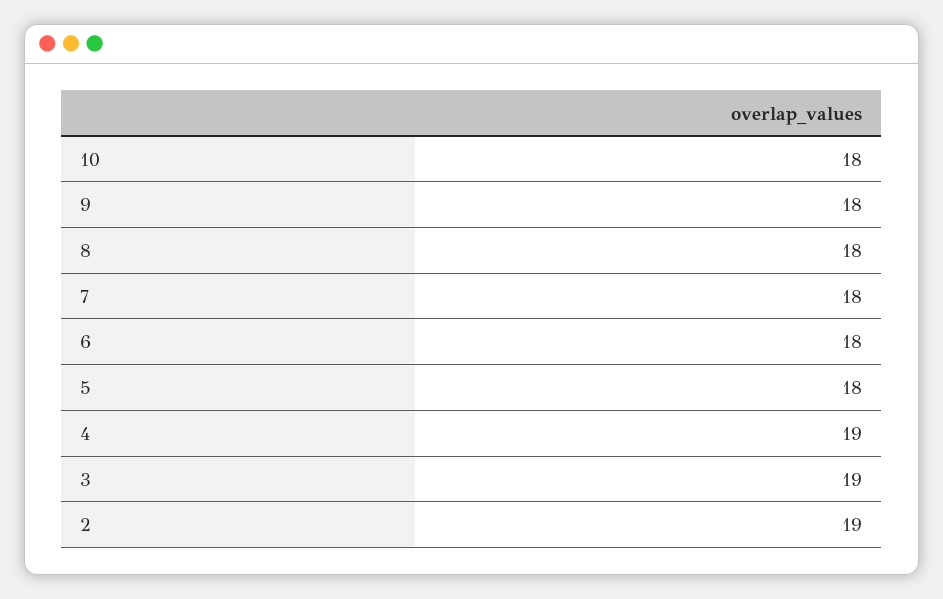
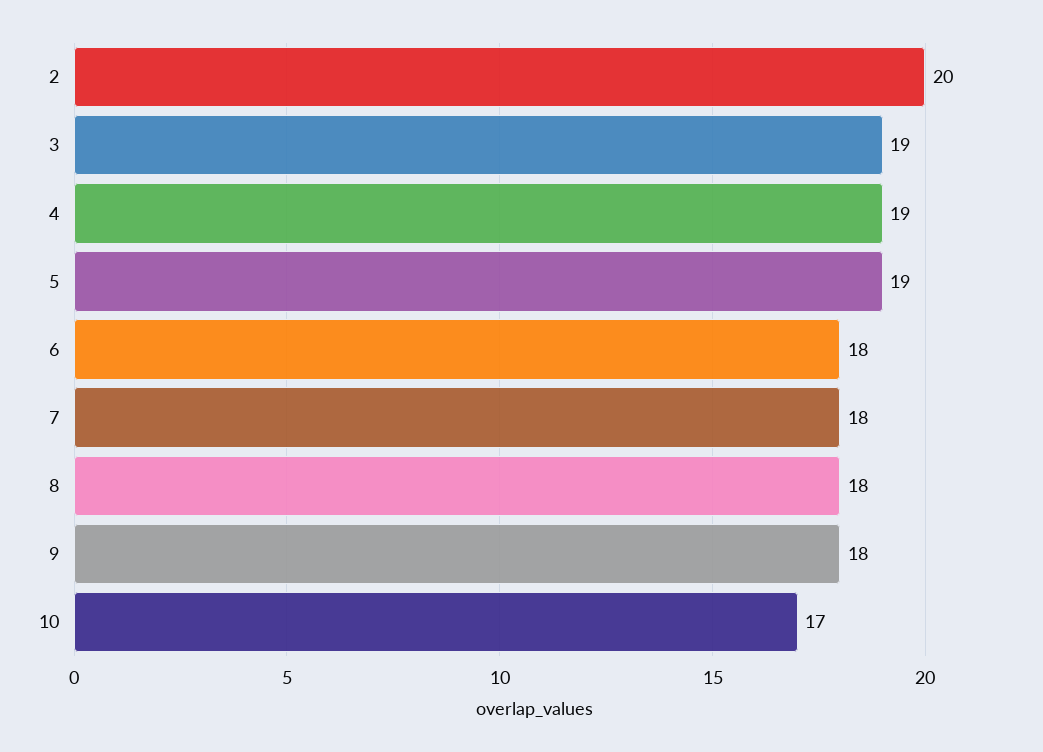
  {
-   "10": 18,
+   "10": 17,
    "9": 18,
    "8": 18,
    "7": 18,
    "6": 18,
-   "5": 18,
+   "5": 19,
    "4": 19,
    "3": 19,
-   "2": 19
+   "2": 20
  }

